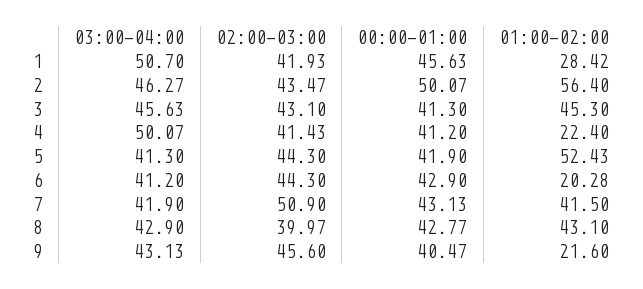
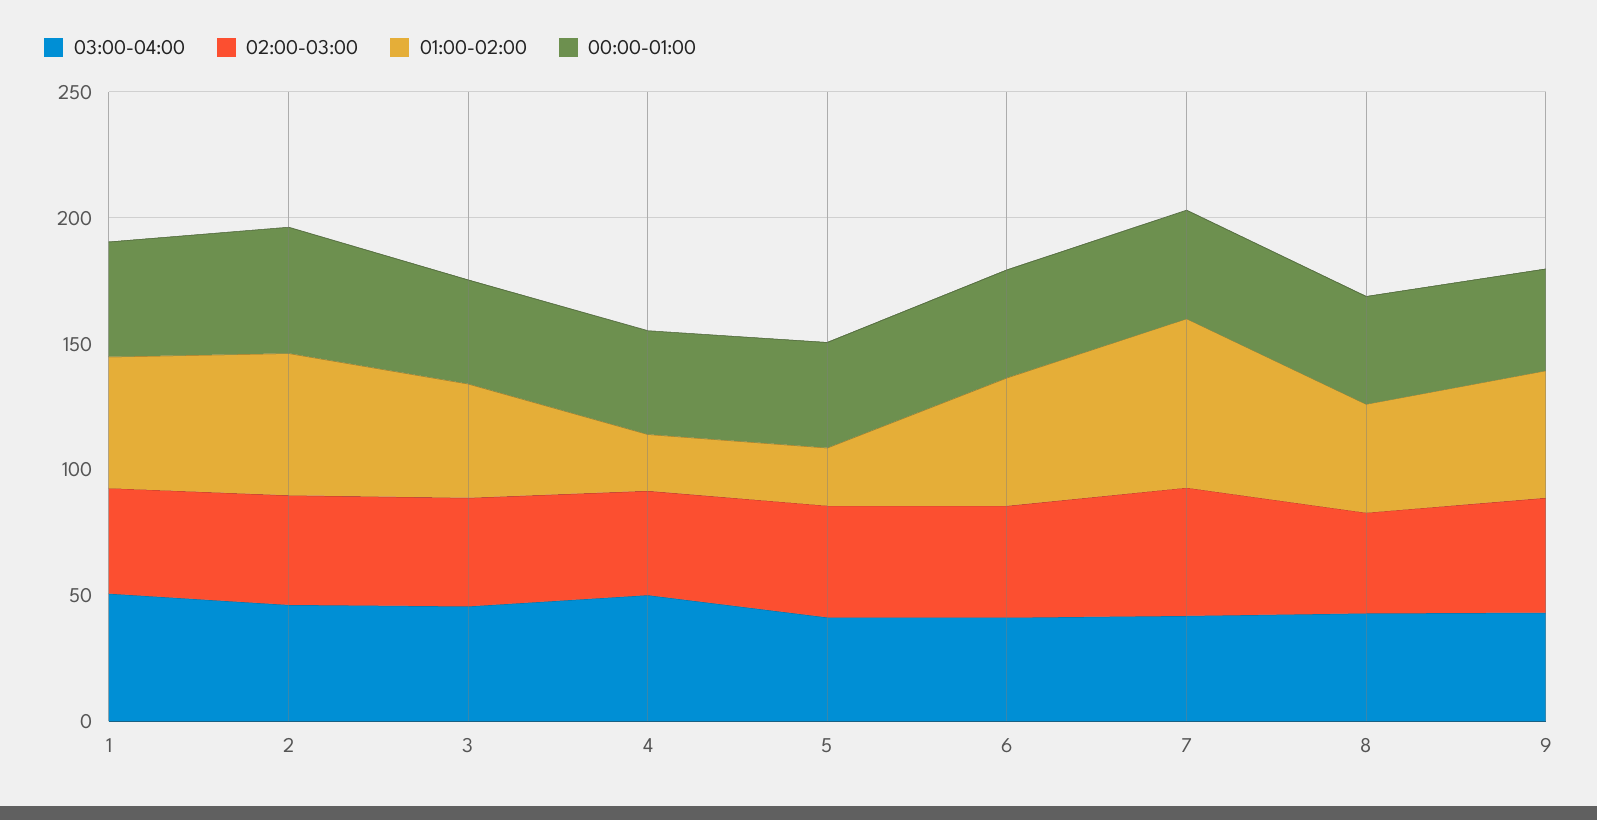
  {
    "03:00-04:00": {
      "1": 50.7,
      "2": 46.27,
      "3": 45.63,
      "4": 50.07,
      "5": 41.3,
      "6": 41.2,
      "7": 41.9,
      "8": 42.9,
      "9": 43.13
    },
    "02:00-03:00": {
      "1": 41.93,
      "2": 43.47,
      "3": 43.1,
      "4": 41.43,
      "5": 44.3,
      "6": 44.3,
      "7": 50.9,
      "8": 39.97,
      "9": 45.6
    },
    "00:00-01:00": {
      "1": 45.63,
      "2": 50.07,
      "3": 41.3,
      "4": 41.2,
      "5": 41.9,
      "6": 42.9,
      "7": 43.13,
      "8": 42.77,
      "9": 40.47
    },
    "01:00-02:00": {
-     "1": 28.42,
+     "1": 50,
      "2": 56.4,
      "3": 45.3,
      "4": 22.4,
-     "5": 52.43,
+     "5": 20,
-     "6": 20.28,
+     "6": 50,
-     "7": 41.5,
+     "7": 70,
      "8": 43.1,
-     "9": 21.6
+     "9": 50
    }
  }

